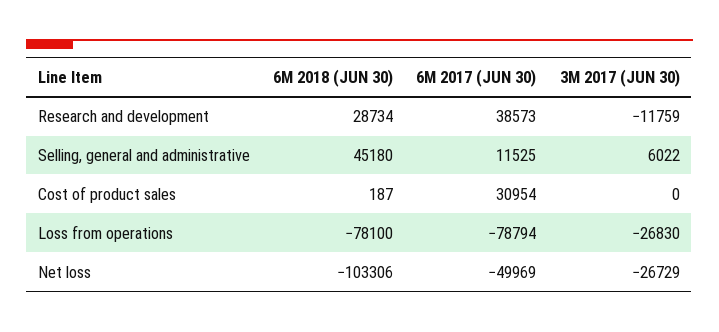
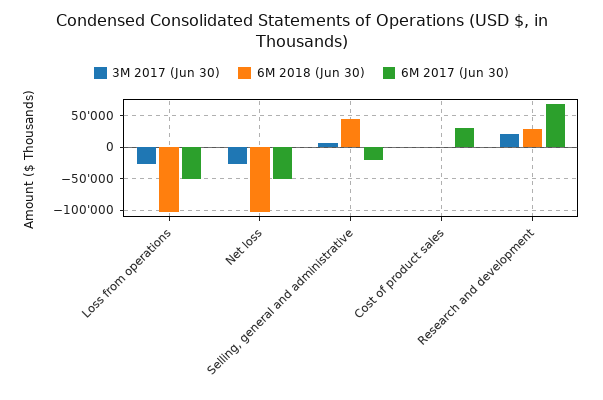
  {
    "6M 2018 (JUN 30)": {
      "Research and development": 28734,
      "Selling, general and administrative": 45180,
      "Cost of product sales": 187,
-     "Loss from operations": -78100,
+     "Loss from operations": -100000,
      "Net loss": -103306
    },
    "6M 2017 (JUN 30)": {
-     "Research and development": 38573,
+     "Research and development": 70000,
-     "Selling, general and administrative": 11525,
+     "Selling, general and administrative": -20000,
      "Cost of product sales": 30954,
-     "Loss from operations": -78794,
+     "Loss from operations": -50000,
      "Net loss": -49969
    },
    "3M 2017 (JUN 30)": {
-     "Research and development": -11759,
+     "Research and development": 20000,
      "Selling, general and administrative": 6022,
      "Cost of product sales": 0,
      "Loss from operations": -26830,
      "Net loss": -26729
    }
  }

